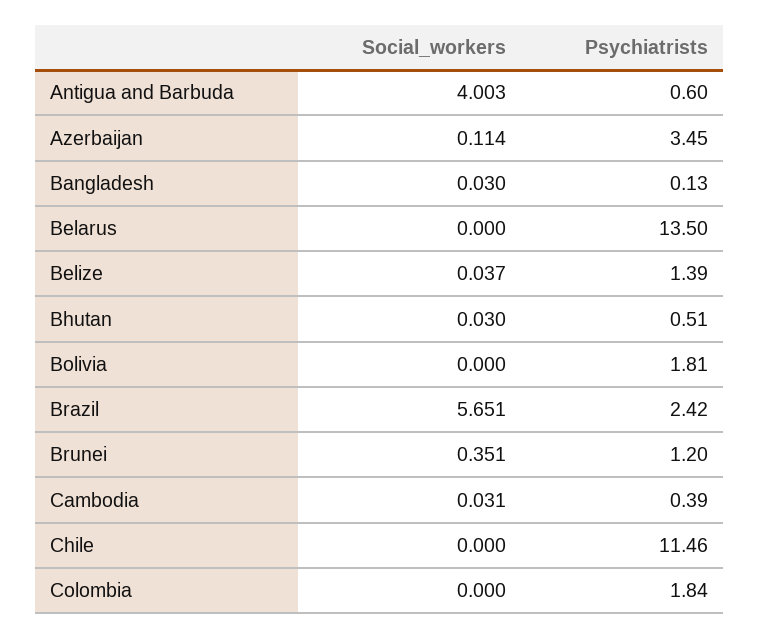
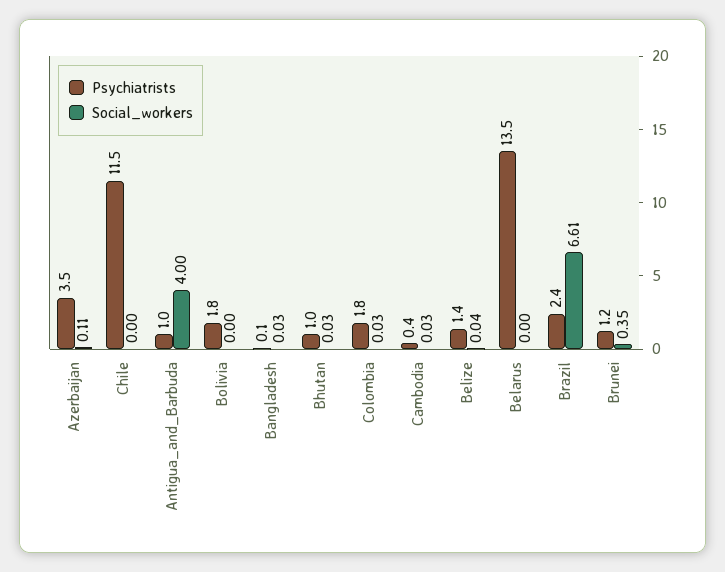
  {
    "Social_workers": {
      "Antigua and Barbuda": 4.003,
      "Azerbaijan": 0.114,
      "Bangladesh": 0.03,
      "Belarus": 0,
      "Belize": 0.037,
      "Bhutan": 0.03,
      "Bolivia": 0,
-     "Brazil": 5.651,
+     "Brazil": 6.61,
      "Brunei": 0.351,
      "Cambodia": 0.031,
      "Chile": 0,
-     "Colombia": 0
+     "Colombia": 0.03
    },
    "Psychiatrists": {
-     "Antigua and Barbuda": 0.6,
+     "Antigua and Barbuda": 1,
      "Azerbaijan": 3.45,
      "Bangladesh": 0.13,
      "Belarus": 13.5,
      "Belize": 1.39,
-     "Bhutan": 0.51,
+     "Bhutan": 1,
      "Bolivia": 1.81,
      "Brazil": 2.42,
      "Brunei": 1.2,
      "Cambodia": 0.39,
      "Chile": 11.46,
      "Colombia": 1.84
    }
  }

